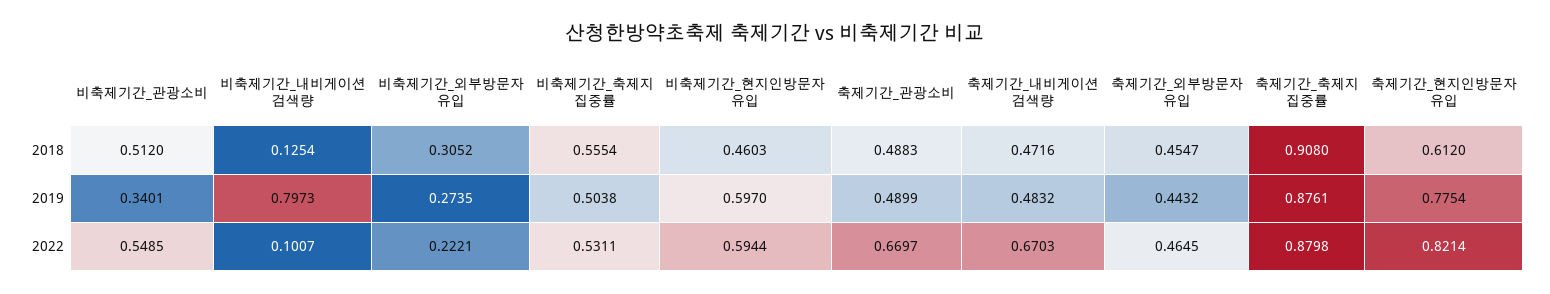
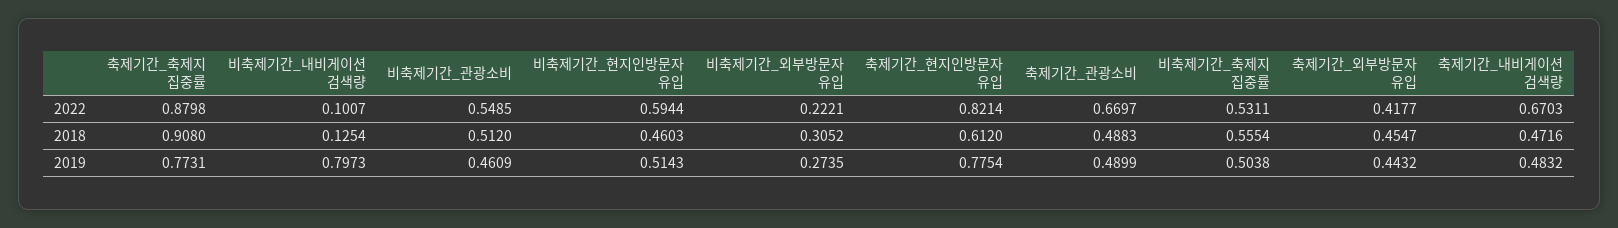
  {
    "비축제기간_관광소비": {
      "2018": 0.512,
-     "2019": 0.3401,
+     "2019": 0.4609,
      "2022": 0.5485
    },
    "비축제기간_내비게이션 검색량": {
      "2018": 0.1254,
      "2019": 0.7973,
      "2022": 0.1007
    },
    "비축제기간_외부방문자 유입": {
      "2018": 0.3052,
      "2019": 0.2735,
      "2022": 0.2221
    },
    "비축제기간_축제지 집중률": {
      "2018": 0.5554,
      "2019": 0.5038,
      "2022": 0.5311
    },
    "비축제기간_현지인방문자 유입": {
      "2018": 0.4603,
-     "2019": 0.597,
+     "2019": 0.5143,
      "2022": 0.5944
    },
    "축제기간_관광소비": {
      "2018": 0.4883,
      "2019": 0.4899,
      "2022": 0.6697
    },
    "축제기간_내비게이션 검색량": {
      "2018": 0.4716,
      "2019": 0.4832,
      "2022": 0.6703
    },
    "축제기간_외부방문자 유입": {
      "2018": 0.4547,
      "2019": 0.4432,
-     "2022": 0.4645
+     "2022": 0.4177
    },
    "축제기간_축제지 집중률": {
      "2018": 0.908,
-     "2019": 0.8761,
+     "2019": 0.7731,
      "2022": 0.8798
    },
    "축제기간_현지인방문자 유입": {
      "2018": 0.612,
      "2019": 0.7754,
      "2022": 0.8214
    }
  }

